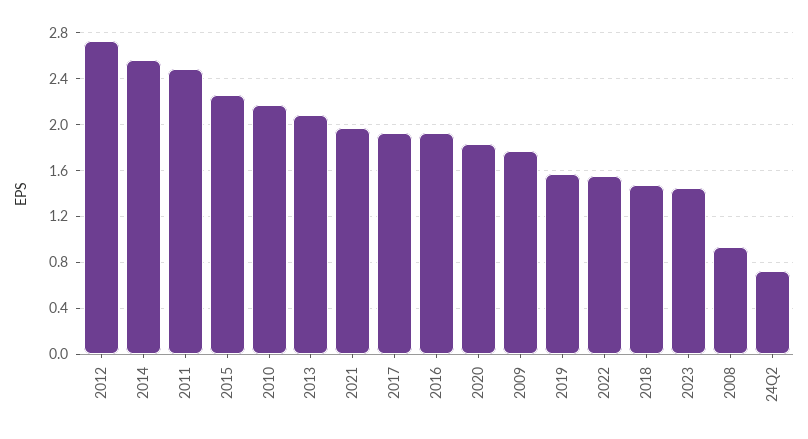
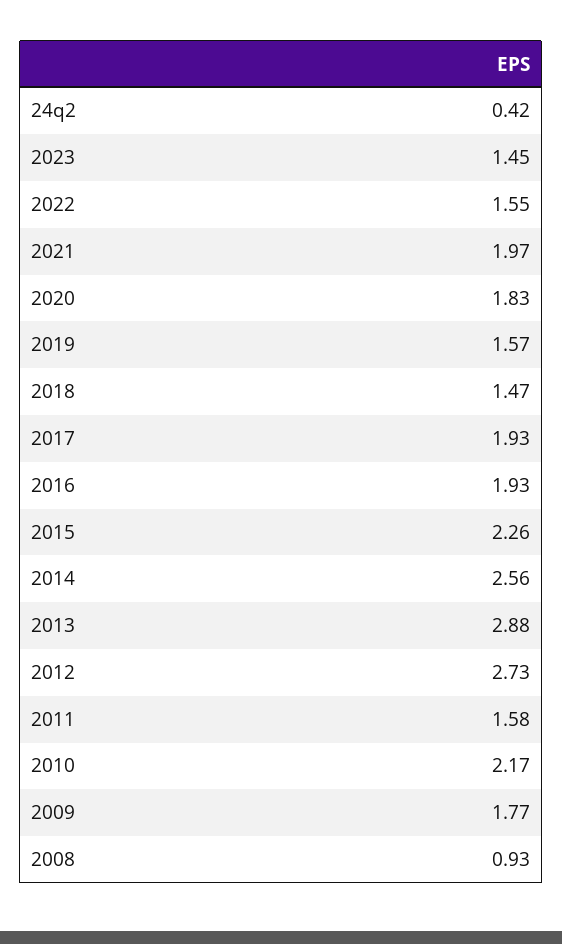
  {
    "2012": 2.73,
    "2014": 2.56,
-   "2011": 2.5,
+   "2011": 1.58,
    "2015": 2.26,
    "2010": 2.17,
-   "2013": 2.1,
+   "2013": 2.88,
    "2021": 1.97,
    "2017": 1.93,
    "2016": 1.93,
    "2020": 1.83,
    "2009": 1.77,
    "2019": 1.57,
    "2022": 1.55,
    "2018": 1.47,
    "2023": 1.45,
    "2008": 0.93,
-   "24Q2": 0.7
+   "24Q2": 0.42
  }

